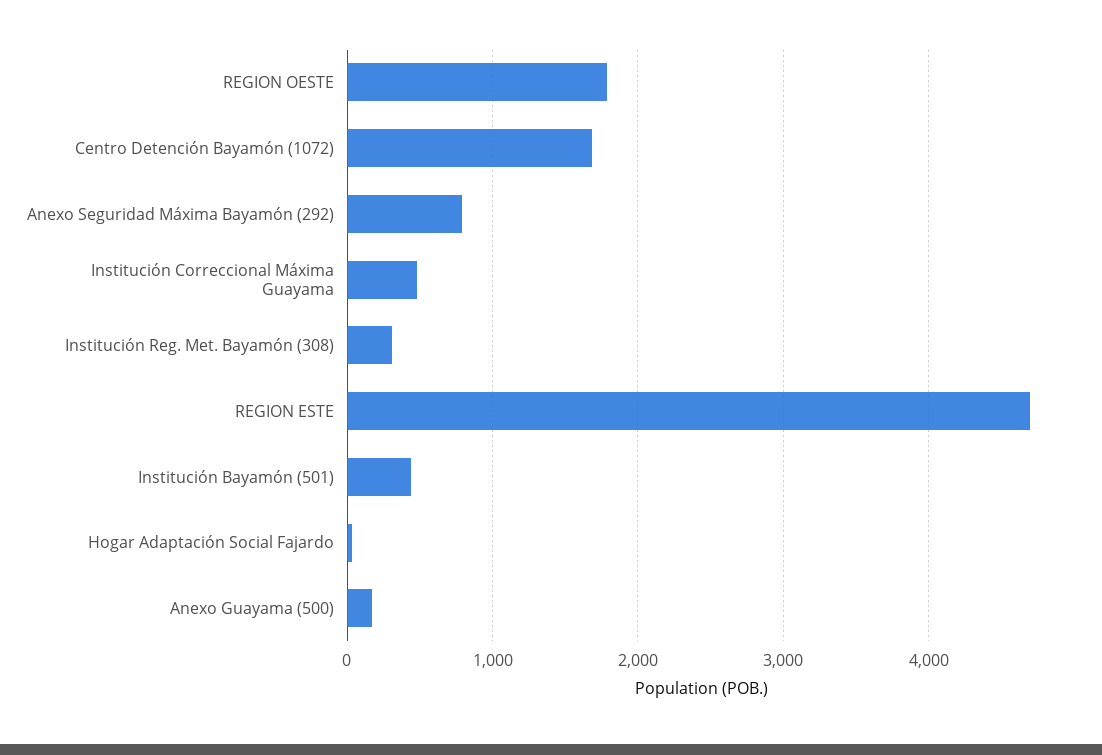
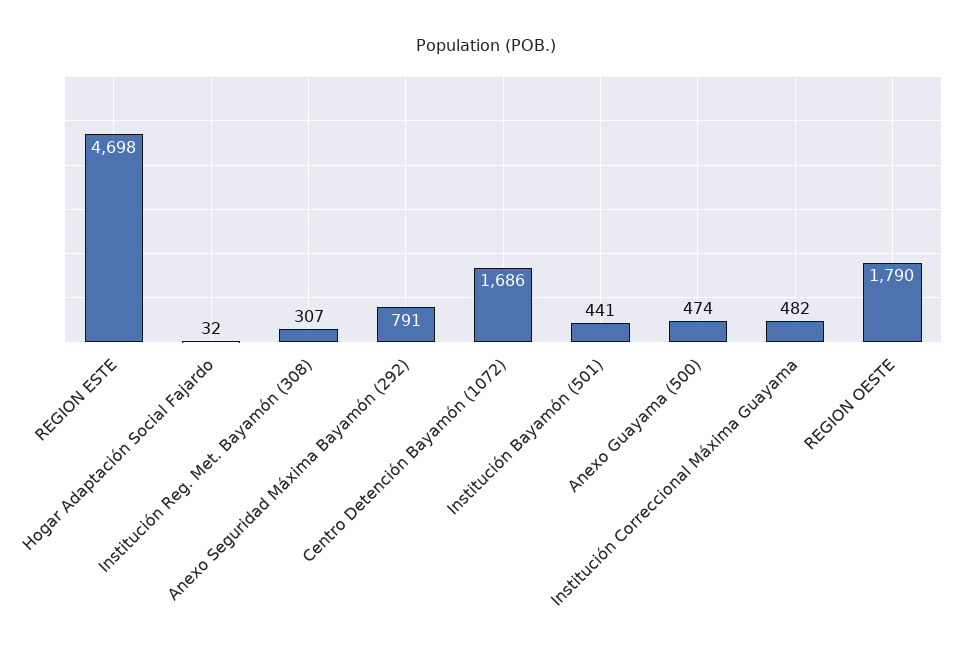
  {
    "REGION OESTE": 1790,
    "Centro Detención Bayamón (1072)": 1686,
    "Anexo Seguridad Máxima Bayamón (292)": 791,
    "Institución Correccional Máxima Guayama": 482,
    "Institución Reg. Met. Bayamón (308)": 307,
    "REGION ESTE": 4698,
    "Institución Bayamón (501)": 441,
    "Hogar Adaptación Social Fajardo": 32,
-   "Anexo Guayama (500)": 200
+   "Anexo Guayama (500)": 474
  }

